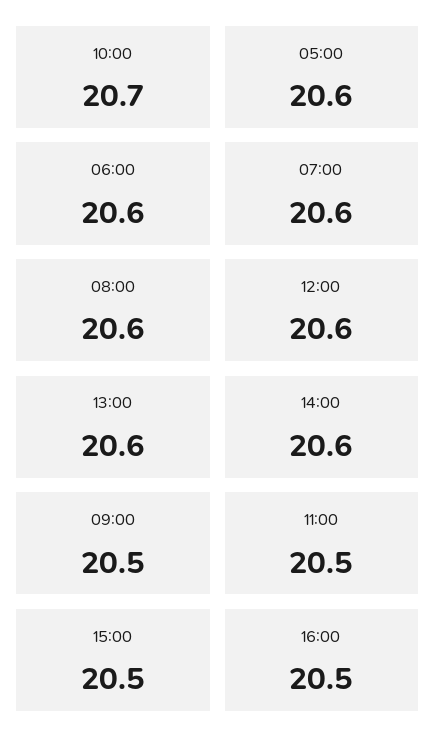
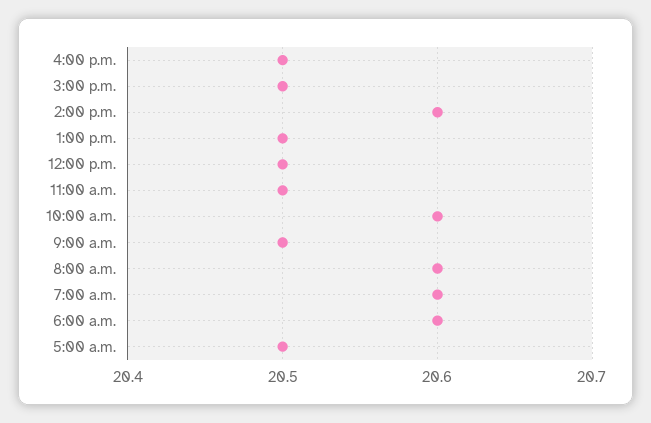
  {
-   "10:00": 20.7,
+   "10:00": 20.6,
-   "05:00": 20.6,
+   "05:00": 20.5,
    "06:00": 20.6,
    "07:00": 20.6,
    "08:00": 20.6,
-   "12:00": 20.6,
+   "12:00": 20.5,
-   "13:00": 20.6,
+   "13:00": 20.5,
    "14:00": 20.6,
    "09:00": 20.5,
    "11:00": 20.5,
    "15:00": 20.5,
    "16:00": 20.5
  }

